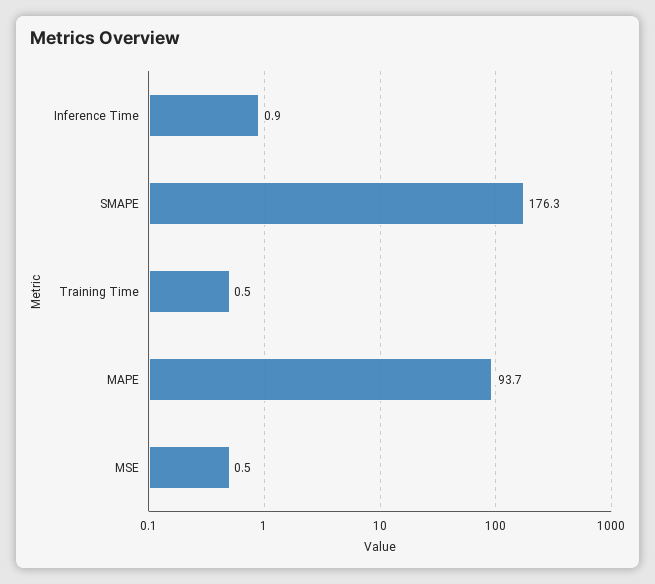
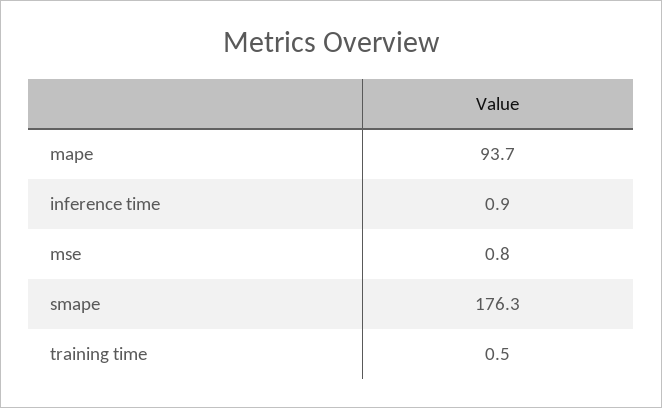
  {
    "Inference Time": 0.9,
    "SMAPE": 176.3,
    "Training Time": 0.5,
    "MAPE": 93.7,
-   "MSE": 0.5
+   "MSE": 0.8
  }

